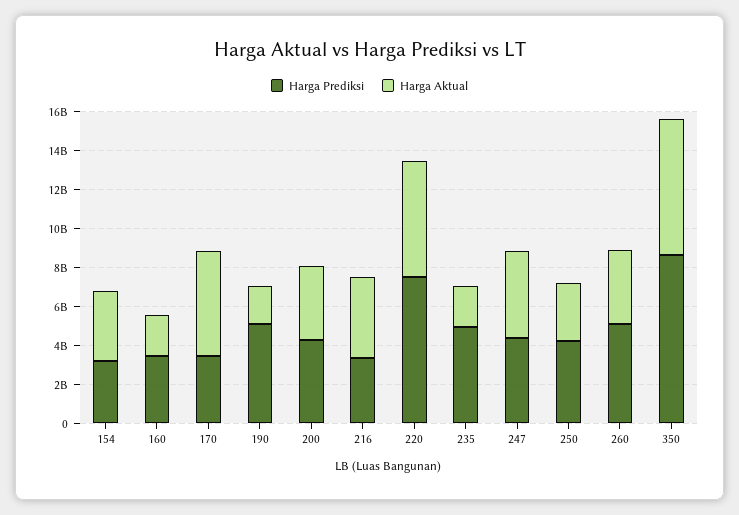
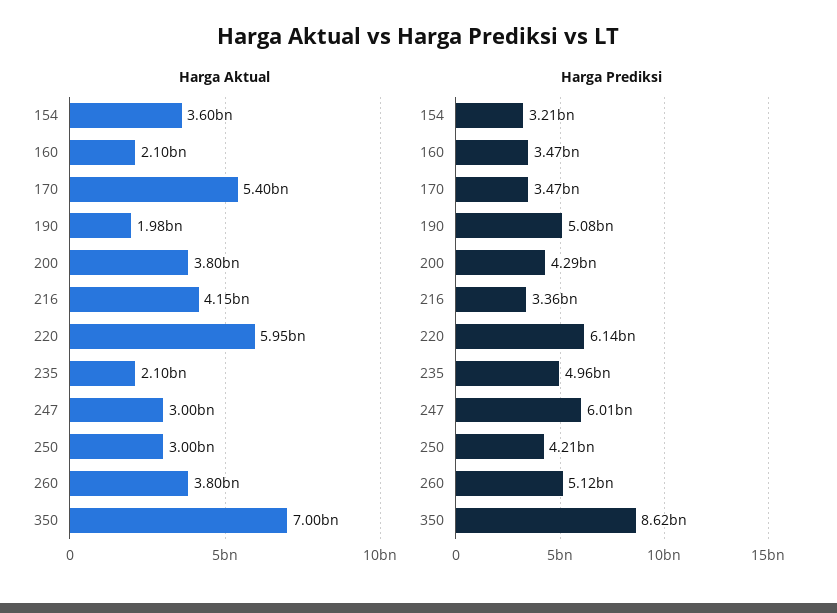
  {
    "Harga Prediksi": {
      "154": 3210000000,
      "160": 3470000000,
      "170": 3470000000,
      "190": 5080000000,
      "200": 4290000000,
      "216": 3360000000,
-     "220": 7500000000,
+     "220": 6140000000,
      "235": 4960000000,
-     "247": 4500000000,
+     "247": 6010000000,
      "250": 4210000000,
      "260": 5120000000,
      "350": 8620000000
    },
    "Harga Aktual": {
      "154": 3600000000,
      "160": 2100000000,
      "170": 5400000000,
      "190": 1980000000,
      "200": 3800000000,
      "216": 4150000000,
      "220": 5950000000,
      "235": 2100000000,
-     "247": 4500000000,
+     "247": 3000000000,
      "250": 3000000000,
      "260": 3800000000,
      "350": 7000000000
    }
  }

